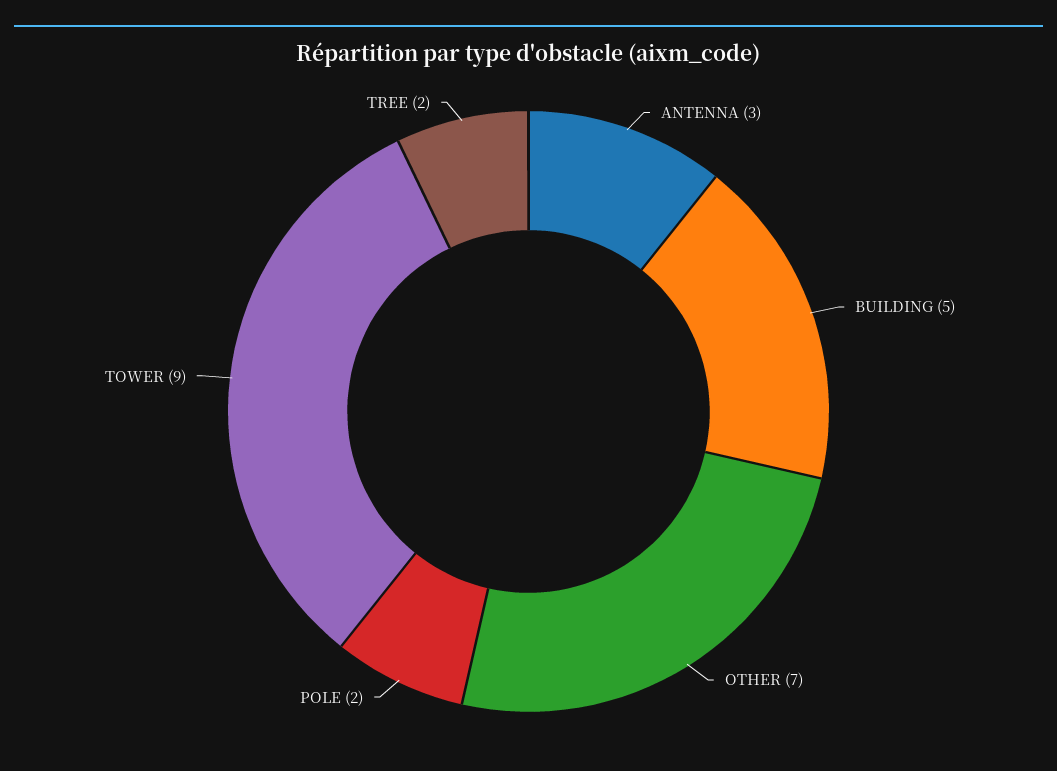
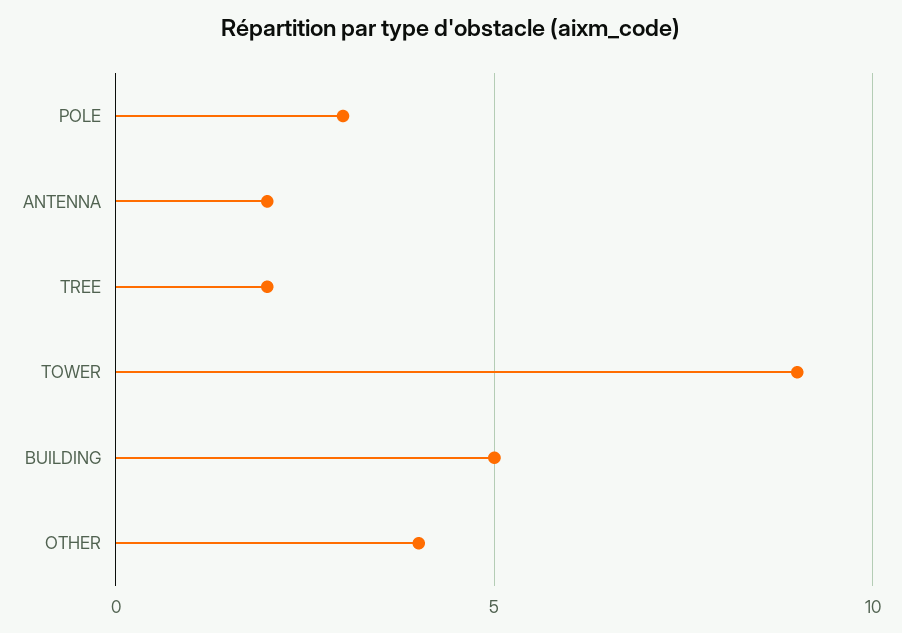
  {
-   "ANTENNA": 3,
+   "ANTENNA": 2,
    "BUILDING": 5,
-   "OTHER": 7,
+   "OTHER": 4,
-   "POLE": 2,
+   "POLE": 3,
    "TOWER": 9,
    "TREE": 2
  }

